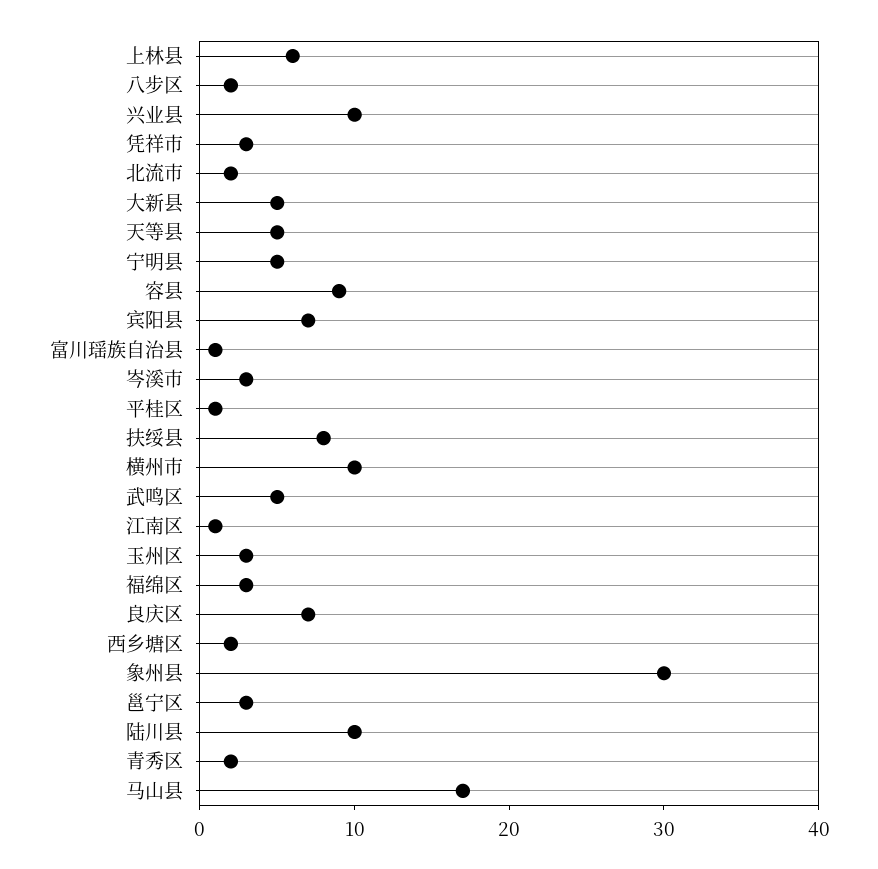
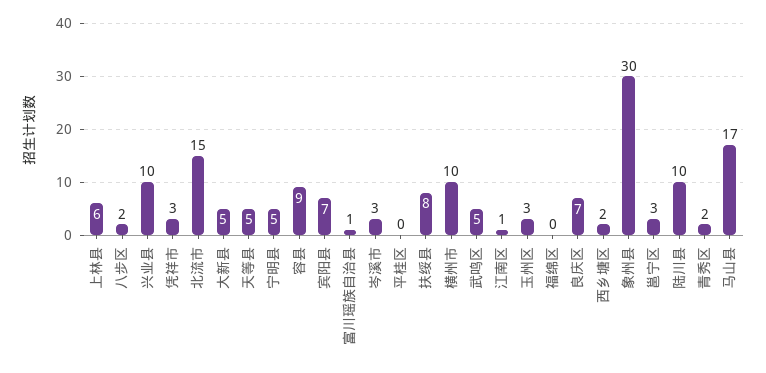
  {
    "上林县": 6,
    "八步区": 2,
    "兴业县": 10,
    "凭祥市": 3,
-   "北流市": 2,
+   "北流市": 15,
    "大新县": 5,
    "天等县": 5,
    "宁明县": 5,
    "容县": 9,
    "宾阳县": 7,
    "富川瑶族自治县": 1,
    "岑溪市": 3,
-   "平桂区": 1,
+   "平桂区": 0,
    "扶绥县": 8,
    "横州市": 10,
    "武鸣区": 5,
    "江南区": 1,
    "玉州区": 3,
-   "福绵区": 3,
+   "福绵区": 0,
    "良庆区": 7,
    "西乡塘区": 2,
    "象州县": 30,
    "邕宁区": 3,
    "陆川县": 10,
    "青秀区": 2,
    "马山县": 17
  }

